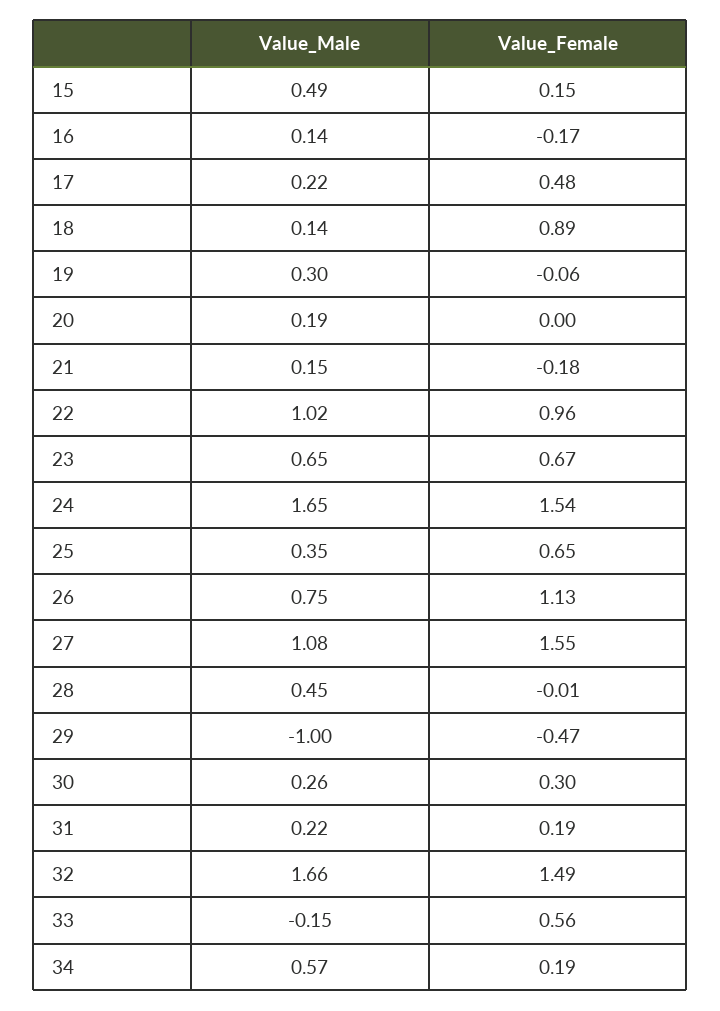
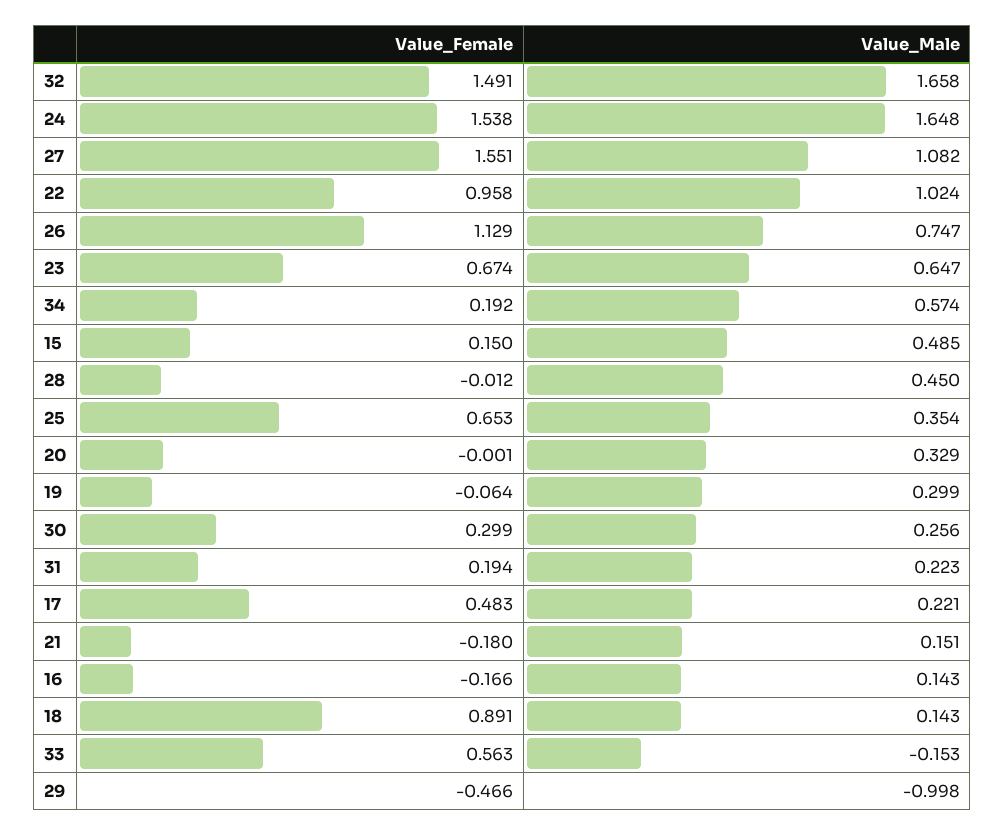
  {
    "Value_Male": {
      "15": 0.485,
      "16": 0.143,
      "17": 0.221,
      "18": 0.143,
      "19": 0.299,
-     "20": 0.19,
+     "20": 0.329,
      "21": 0.151,
      "22": 1.024,
      "23": 0.647,
      "24": 1.648,
      "25": 0.354,
      "26": 0.747,
      "27": 1.082,
      "28": 0.45,
      "29": -0.998,
      "30": 0.256,
      "31": 0.223,
      "32": 1.658,
      "33": -0.153,
      "34": 0.574
    },
    "Value_Female": {
      "15": 0.15,
      "16": -0.166,
      "17": 0.483,
      "18": 0.891,
      "19": -0.064,
      "20": -0.001,
      "21": -0.18,
      "22": 0.958,
      "23": 0.674,
      "24": 1.538,
      "25": 0.653,
      "26": 1.129,
      "27": 1.551,
      "28": -0.012,
      "29": -0.466,
      "30": 0.299,
      "31": 0.194,
      "32": 1.491,
      "33": 0.563,
      "34": 0.192
    }
  }

